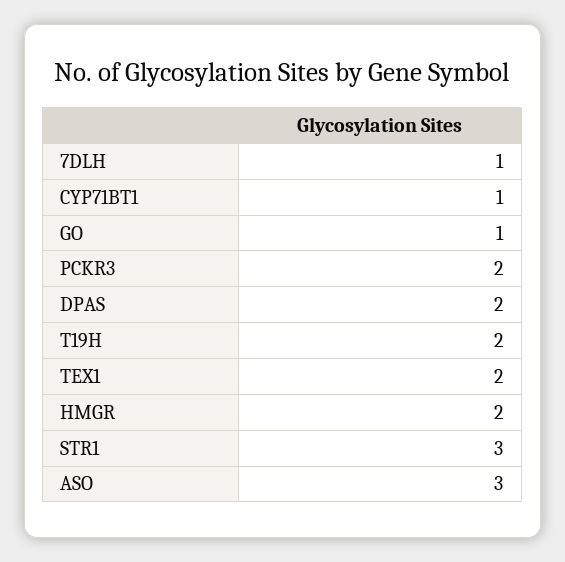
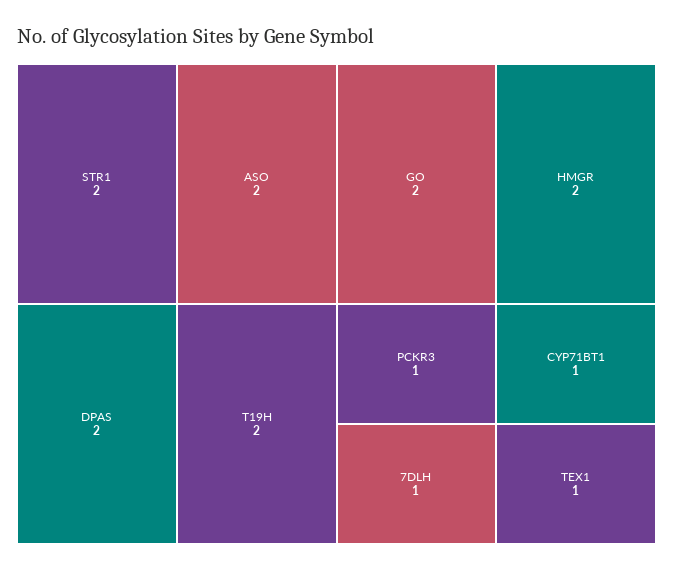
  {
    "7DLH": 1,
    "CYP71BT1": 1,
-   "GO": 1,
+   "GO": 2,
-   "PCKR3": 2,
+   "PCKR3": 1,
    "DPAS": 2,
    "T19H": 2,
-   "TEX1": 2,
+   "TEX1": 1,
    "HMGR": 2,
-   "STR1": 3,
+   "STR1": 2,
-   "ASO": 3
+   "ASO": 2
  }

